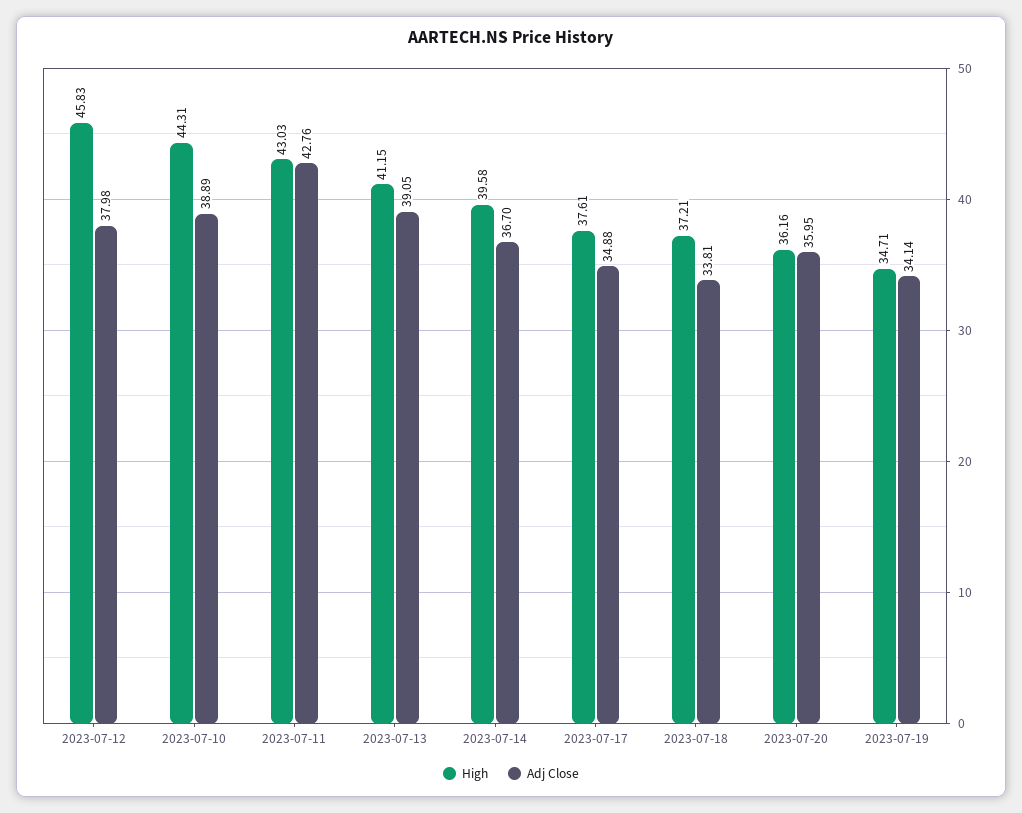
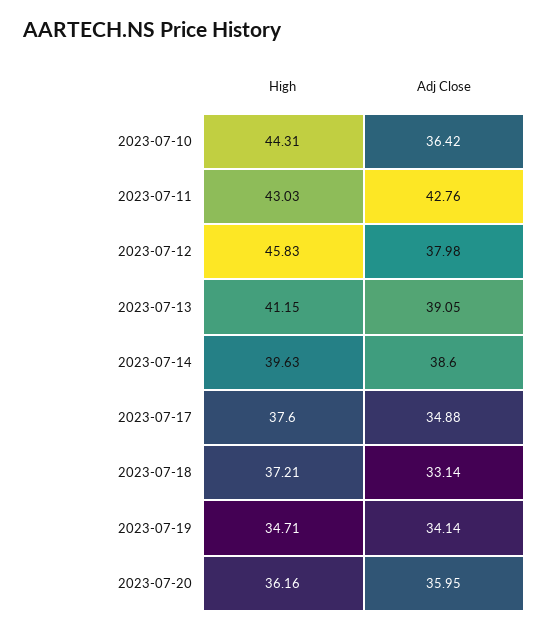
  {
    "High": {
      "2023-07-12": 45.83,
      "2023-07-10": 44.31,
      "2023-07-11": 43.03,
      "2023-07-13": 41.15,
-     "2023-07-14": 39.58,
+     "2023-07-14": 39.63,
-     "2023-07-17": 37.61,
+     "2023-07-17": 37.6,
      "2023-07-18": 37.21,
      "2023-07-20": 36.16,
      "2023-07-19": 34.71
    },
    "Adj Close": {
      "2023-07-12": 37.98,
-     "2023-07-10": 38.89,
+     "2023-07-10": 36.42,
      "2023-07-11": 42.76,
      "2023-07-13": 39.05,
-     "2023-07-14": 36.7,
+     "2023-07-14": 38.6,
      "2023-07-17": 34.88,
-     "2023-07-18": 33.81,
+     "2023-07-18": 33.14,
      "2023-07-20": 35.95,
      "2023-07-19": 34.14
    }
  }

